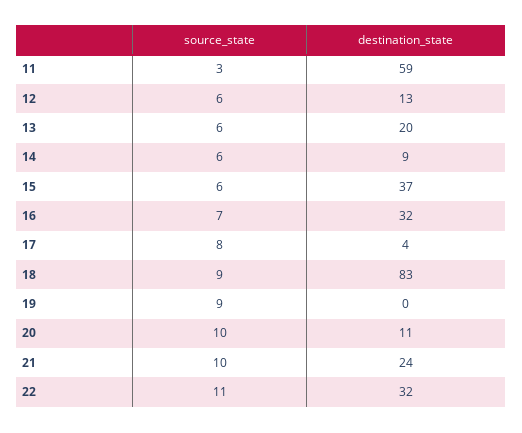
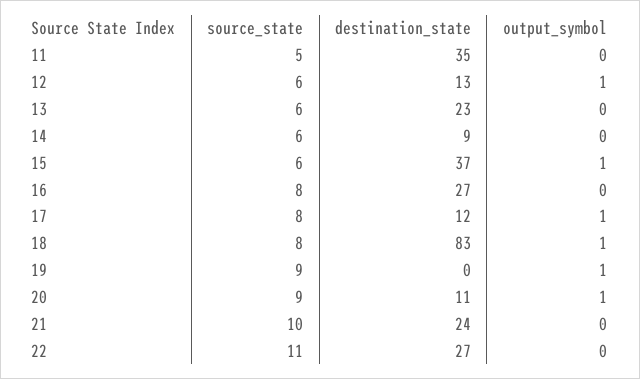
  {
    "source_state": {
-     "11": 3,
+     "11": 5,
      "12": 6,
      "13": 6,
      "14": 6,
      "15": 6,
-     "16": 7,
+     "16": 8,
      "17": 8,
-     "18": 9,
+     "18": 8,
      "19": 9,
-     "20": 10,
+     "20": 9,
      "21": 10,
      "22": 11
    },
    "destination_state": {
-     "11": 59,
+     "11": 35,
      "12": 13,
-     "13": 20,
+     "13": 23,
      "14": 9,
      "15": 37,
-     "16": 32,
+     "16": 27,
-     "17": 4,
+     "17": 12,
      "18": 83,
      "19": 0,
      "20": 11,
      "21": 24,
-     "22": 32
+     "22": 27
-   }
+   },
+   "output_symbol": {
+     "11": 0,
+     "12": 1,
+     "13": 0,
+     "14": 0,
+     "15": 1,
+     "16": 0,
+     "17": 1,
+     "18": 1,
+     "19": 1,
+     "20": 1,
+     "21": 0,
+     "22": 0
+   }
  }

